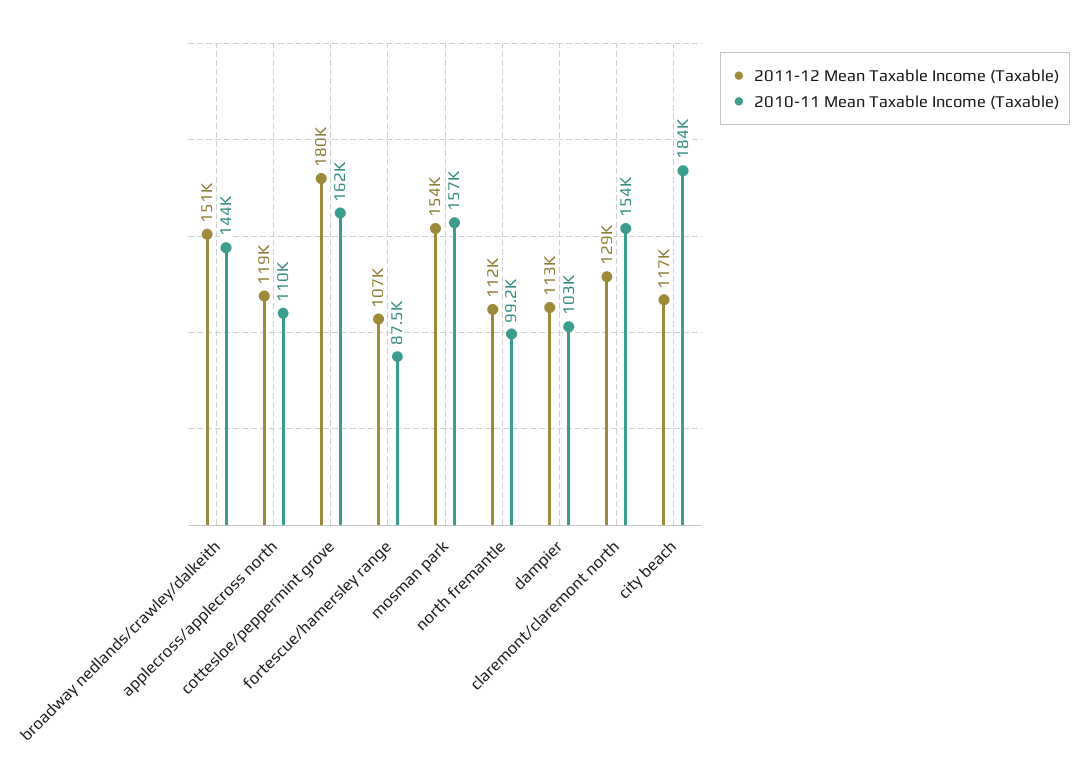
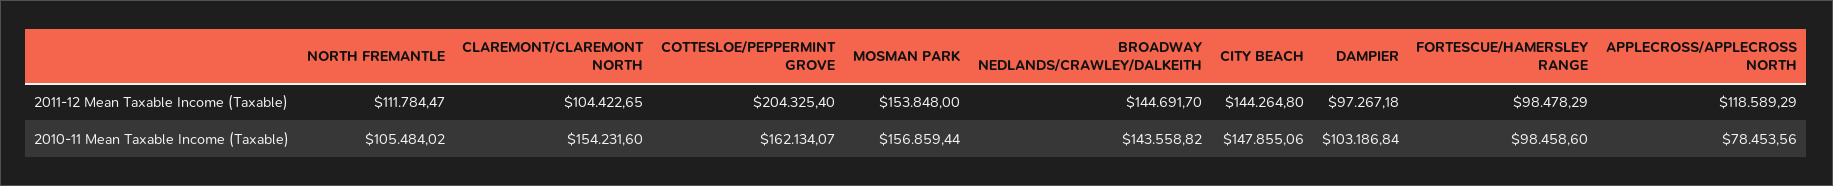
  {
    "2011-12 Mean Taxable Income (Taxable)": {
-     "broadway nedlands/crawley/dalkeith": 151000,
+     "broadway nedlands/crawley/dalkeith": 144691.7,
      "applecross/applecross north": 118589.29,
-     "cottesloe/peppermint grove": 180000,
+     "cottesloe/peppermint grove": 204325.4,
-     "fortescue/hamersley range": 107000,
+     "fortescue/hamersley range": 98478.29,
      "mosman park": 153848,
      "north fremantle": 111784.47,
-     "dampier": 113000,
+     "dampier": 97267.18,
-     "claremont/claremont north": 129000,
+     "claremont/claremont north": 104422.65,
-     "city beach": 117000
+     "city beach": 144264.8
    },
    "2010-11 Mean Taxable Income (Taxable)": {
      "broadway nedlands/crawley/dalkeith": 143558.82,
-     "applecross/applecross north": 110000,
+     "applecross/applecross north": 78453.56,
      "cottesloe/peppermint grove": 162134.07,
-     "fortescue/hamersley range": 87500,
+     "fortescue/hamersley range": 98458.6,
      "mosman park": 156859.44,
-     "north fremantle": 99200,
+     "north fremantle": 105484.02,
      "dampier": 103186.84,
      "claremont/claremont north": 154231.6,
-     "city beach": 184000
+     "city beach": 147855.06
    }
  }

